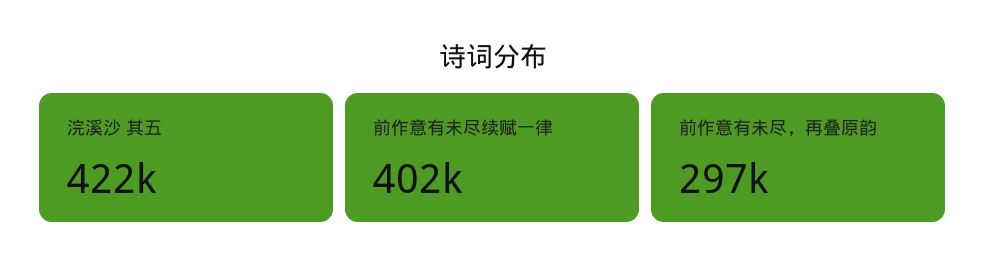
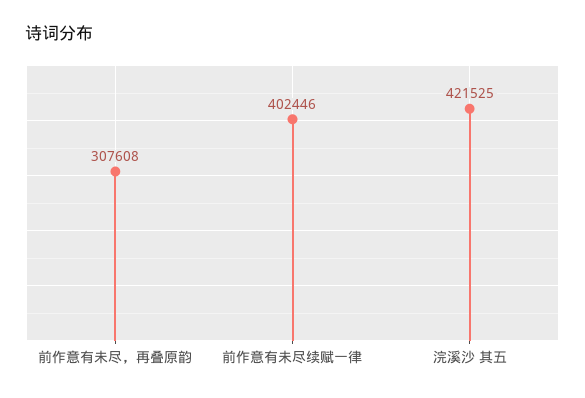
  {
    "浣溪沙 其五": 421525,
    "前作意有未尽续赋一律": 402446,
-   "前作意有未尽，再叠原韵": 297000
+   "前作意有未尽，再叠原韵": 307608
  }

